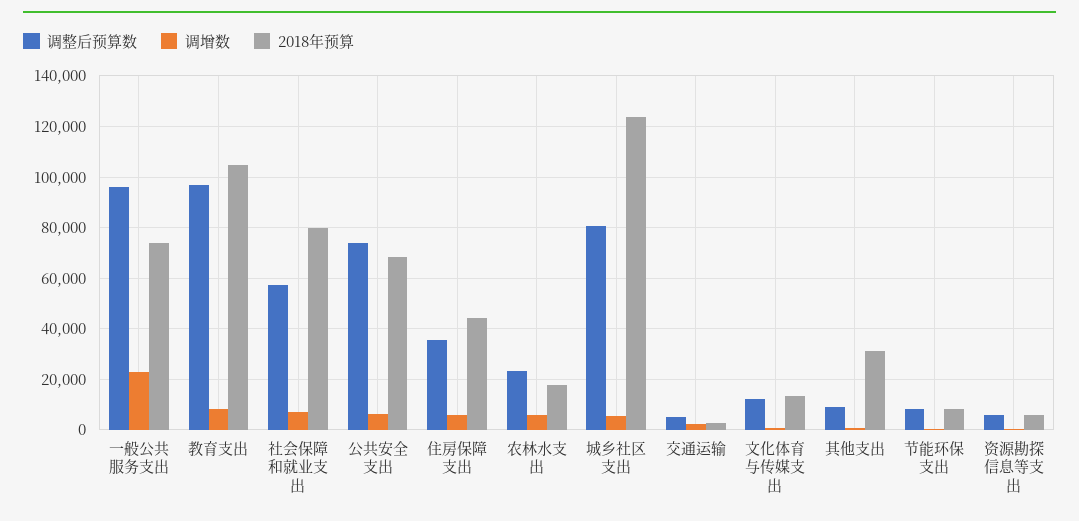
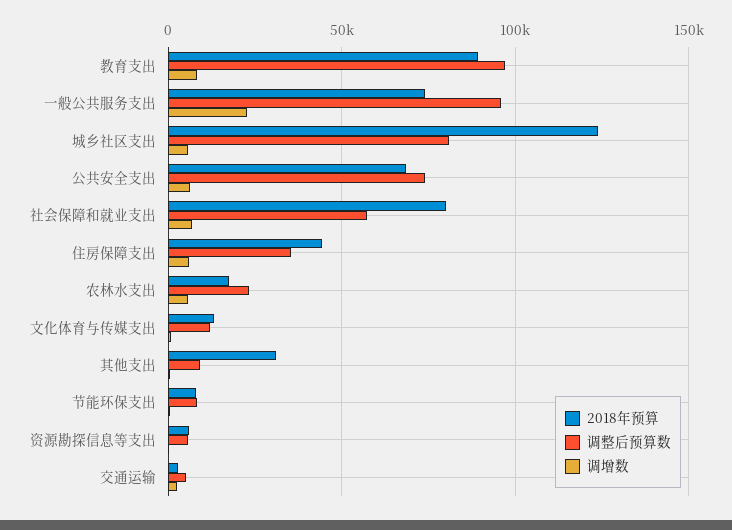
  {
    "调整后预算数": {
      "一般公共服务支出": 95000,
      "教育支出": 97500,
      "社会保障和就业支出": 57500,
      "公共安全支出": 75000,
      "住房保障支出": 35000,
      "农林水支出": 22500,
      "城乡社区支出": 80000,
      "交通运输": 5000,
      "文化体育与传媒支出": 12500,
      "其他支出": 10000,
      "节能环保支出": 7500,
      "资源勘探信息等支出": 5000
    },
    "调增数": {
      "一般公共服务支出": 22500,
      "教育支出": 7500,
      "社会保障和就业支出": 7500,
      "公共安全支出": 7500,
      "住房保障支出": 5000,
      "农林水支出": 5000,
      "城乡社区支出": 5000,
      "交通运输": 2500,
      "文化体育与传媒支出": 0,
      "其他支出": 0,
      "节能环保支出": 0,
      "资源勘探信息等支出": 0
    },
    "2018年预算": {
      "一般公共服务支出": 75000,
-     "教育支出": 105000,
+     "教育支出": 90000,
      "社会保障和就业支出": 80000,
      "公共安全支出": 67500,
      "住房保障支出": 45000,
      "农林水支出": 17500,
      "城乡社区支出": 125000,
      "交通运输": 2500,
      "文化体育与传媒支出": 12500,
      "其他支出": 30000,
      "节能环保支出": 7500,
      "资源勘探信息等支出": 5000
    }
  }

